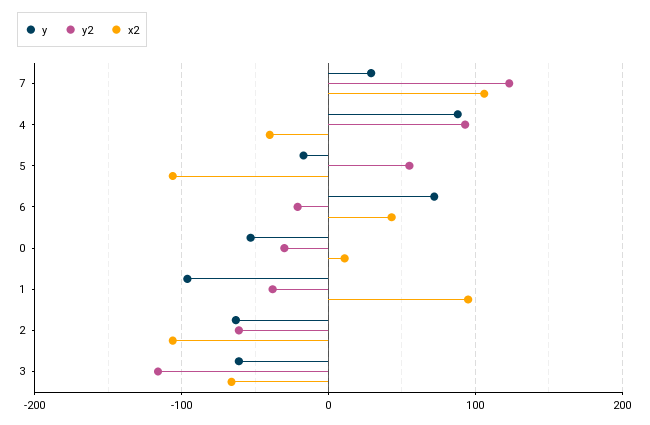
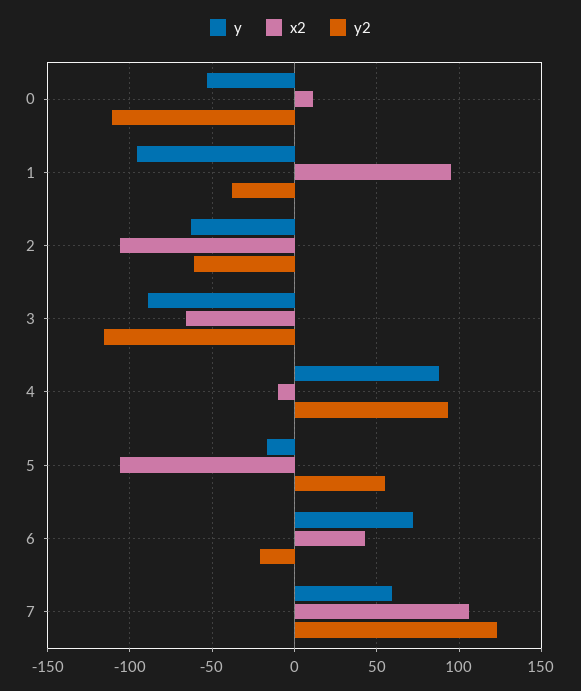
  {
    "y": {
-     "7": 30,
+     "7": 60,
      "4": 90,
      "5": -15,
      "6": 70,
      "0": -55,
      "1": -95,
      "2": -65,
-     "3": -60
+     "3": -90
    },
    "y2": {
      "7": 125,
      "4": 95,
      "5": 55,
      "6": -20,
-     "0": -30,
+     "0": -110,
      "1": -40,
      "2": -60,
      "3": -115
    },
    "x2": {
      "7": 105,
-     "4": -40,
+     "4": -10,
      "5": -105,
      "6": 45,
      "0": 10,
      "1": 95,
      "2": -105,
      "3": -65
    }
  }

